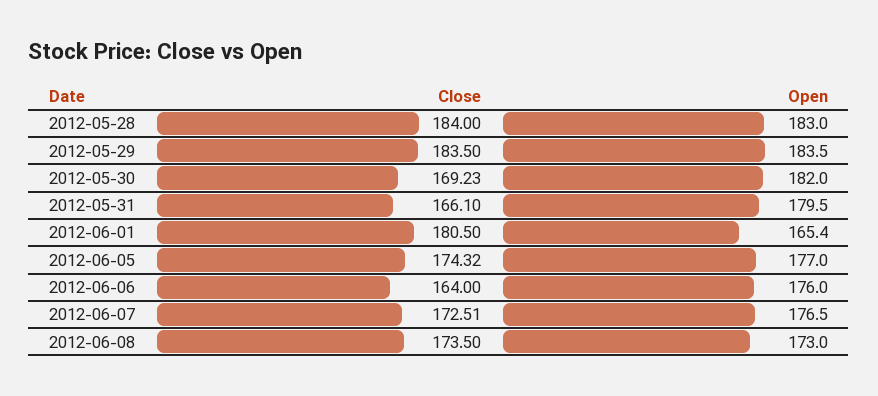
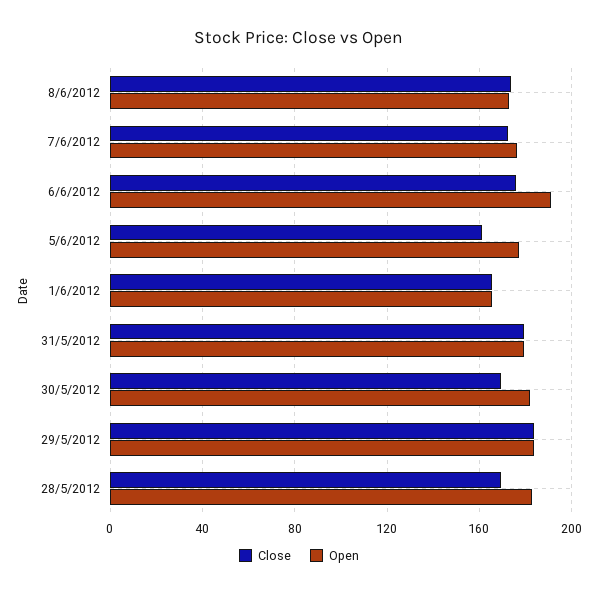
  {
    "Close": {
-     "2012-05-28": 184,
+     "2012-05-28": 170,
      "2012-05-29": 183.5,
      "2012-05-30": 169.23,
-     "2012-05-31": 166.1,
+     "2012-05-31": 180,
-     "2012-06-01": 180.5,
+     "2012-06-01": 165,
-     "2012-06-05": 174.32,
+     "2012-06-05": 160,
-     "2012-06-06": 164,
+     "2012-06-06": 175,
      "2012-06-07": 172.51,
      "2012-06-08": 173.5
    },
    "Open": {
      "2012-05-28": 183,
      "2012-05-29": 183.5,
      "2012-05-30": 182,
      "2012-05-31": 179.5,
      "2012-06-01": 165.4,
      "2012-06-05": 177,
-     "2012-06-06": 176,
+     "2012-06-06": 190,
      "2012-06-07": 176.5,
      "2012-06-08": 173
    }
  }

